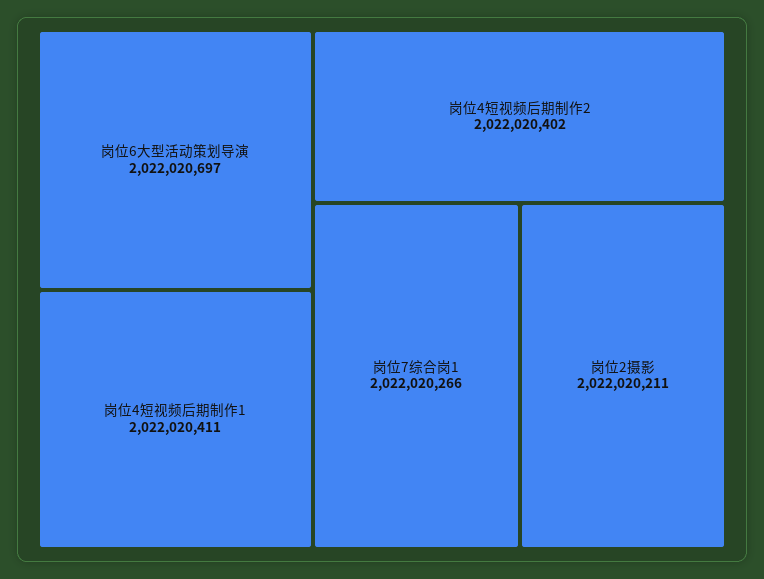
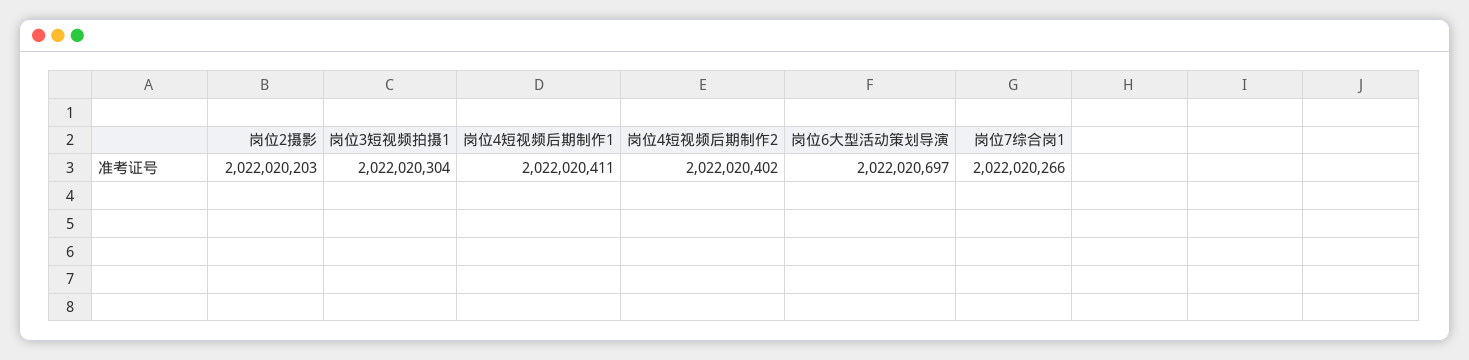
  {
    "岗位6大型活动策划导演": 2022020697,
    "岗位4短视频后期制作1": 2022020411,
    "岗位4短视频后期制作2": 2022020402,
    "岗位7综合岗1": 2022020266,
-   "岗位2摄影": 2022020211
+   "岗位2摄影": 2022020203,
+   "岗位3短视频拍摄1": 2022020304
  }

